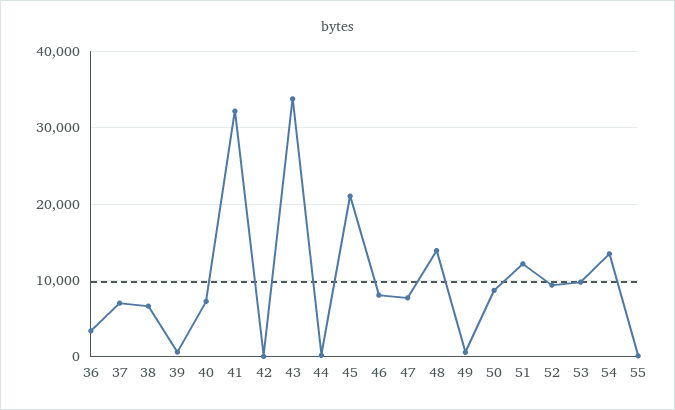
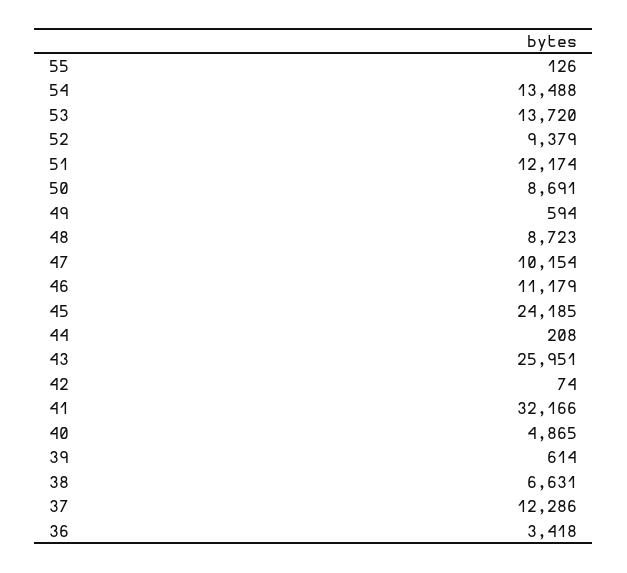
  {
    "36": 3418,
-   "37": 7000,
+   "37": 12286,
    "38": 6631,
    "39": 614,
-   "40": 7000,
+   "40": 4865,
    "41": 32166,
    "42": 74,
-   "43": 34000,
+   "43": 25951,
    "44": 208,
-   "45": 21000,
+   "45": 24185,
-   "46": 8000,
+   "46": 11179,
-   "47": 8000,
+   "47": 10154,
-   "48": 14000,
+   "48": 8723,
    "49": 594,
    "50": 8691,
    "51": 12174,
    "52": 9379,
-   "53": 10000,
+   "53": 13720,
    "54": 13488,
    "55": 126
  }

